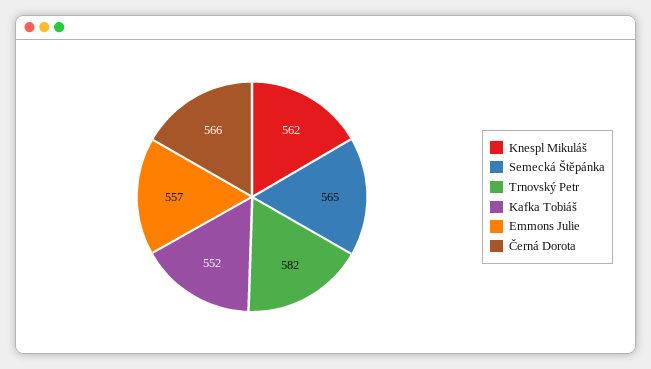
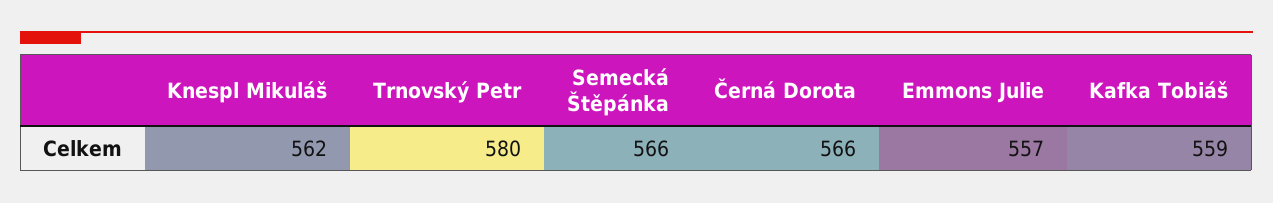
  {
    "Knespl Mikuláš": 562,
-   "Semecká Štěpánka": 565,
+   "Semecká Štěpánka": 566,
-   "Trnovský Petr": 582,
+   "Trnovský Petr": 580,
-   "Kafka Tobiáš": 552,
+   "Kafka Tobiáš": 559,
    "Emmons Julie": 557,
    "Černá Dorota": 566
  }

